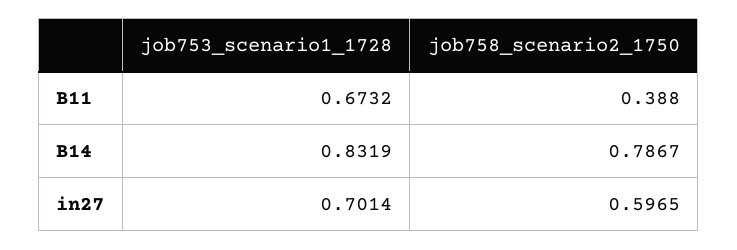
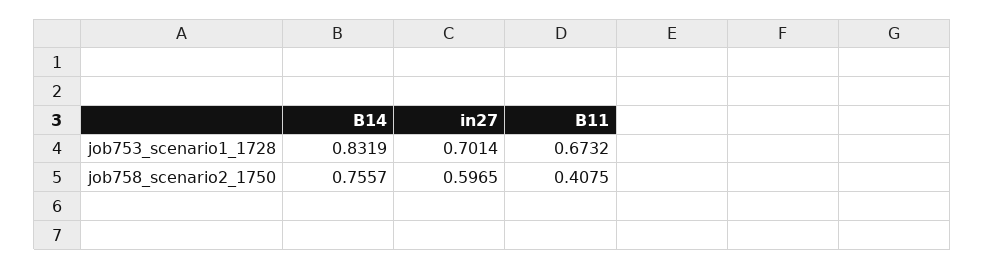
  {
    "job753_scenario1_1728": {
      "B11": 0.6732,
      "B14": 0.8319,
      "in27": 0.7014
    },
    "job758_scenario2_1750": {
-     "B11": 0.388,
+     "B11": 0.4075,
-     "B14": 0.7867,
+     "B14": 0.7557,
      "in27": 0.5965
    }
  }

